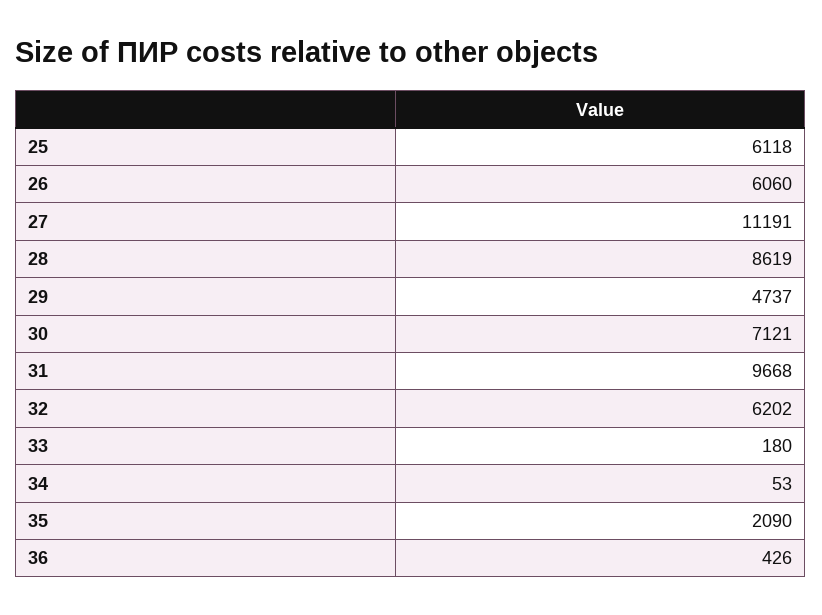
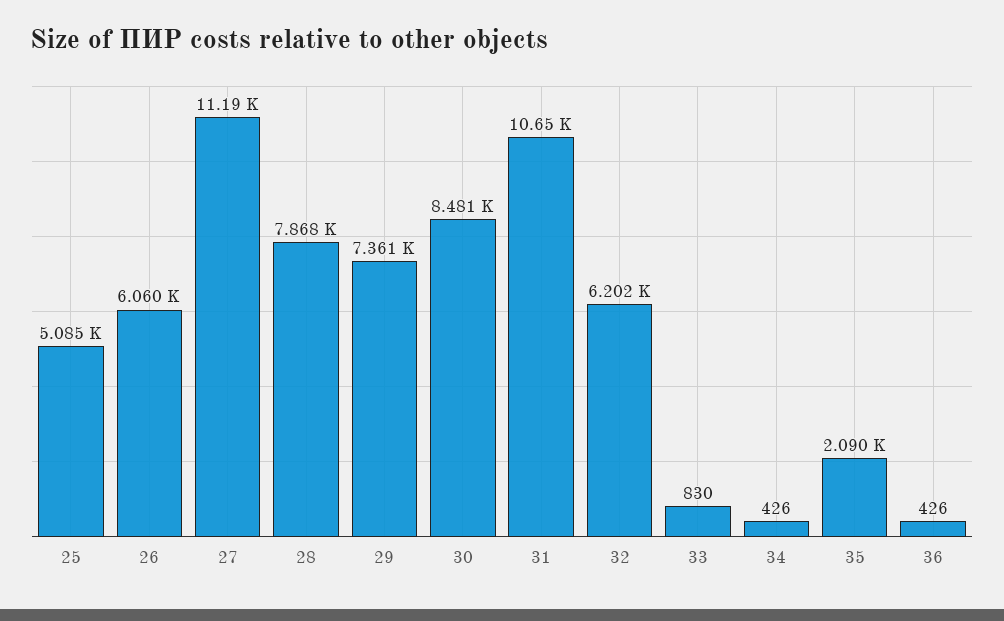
  {
-   "25": 6118,
+   "25": 5085,
    "26": 6060,
    "27": 11191,
-   "28": 8619,
+   "28": 7868,
-   "29": 4737,
+   "29": 7361,
-   "30": 7121,
+   "30": 8481,
-   "31": 9668,
+   "31": 10650,
    "32": 6202,
-   "33": 180,
+   "33": 830,
-   "34": 53,
+   "34": 426,
    "35": 2090,
    "36": 426
  }

